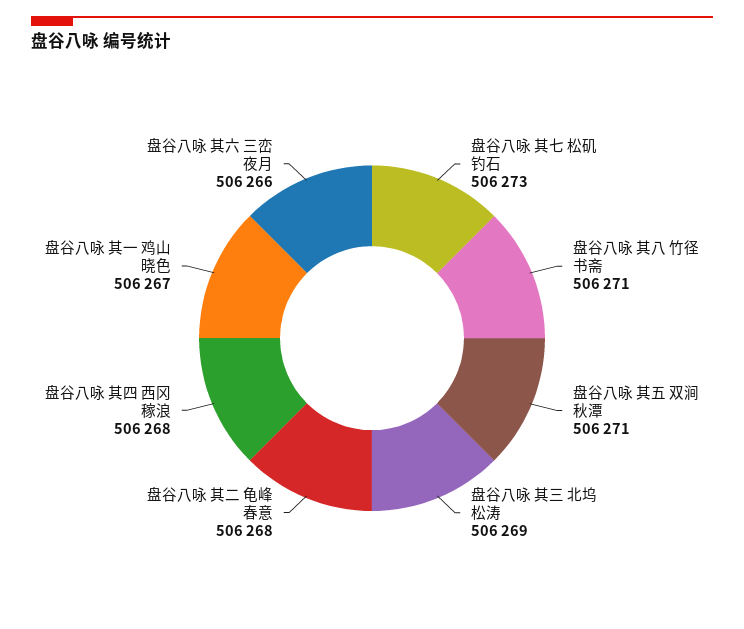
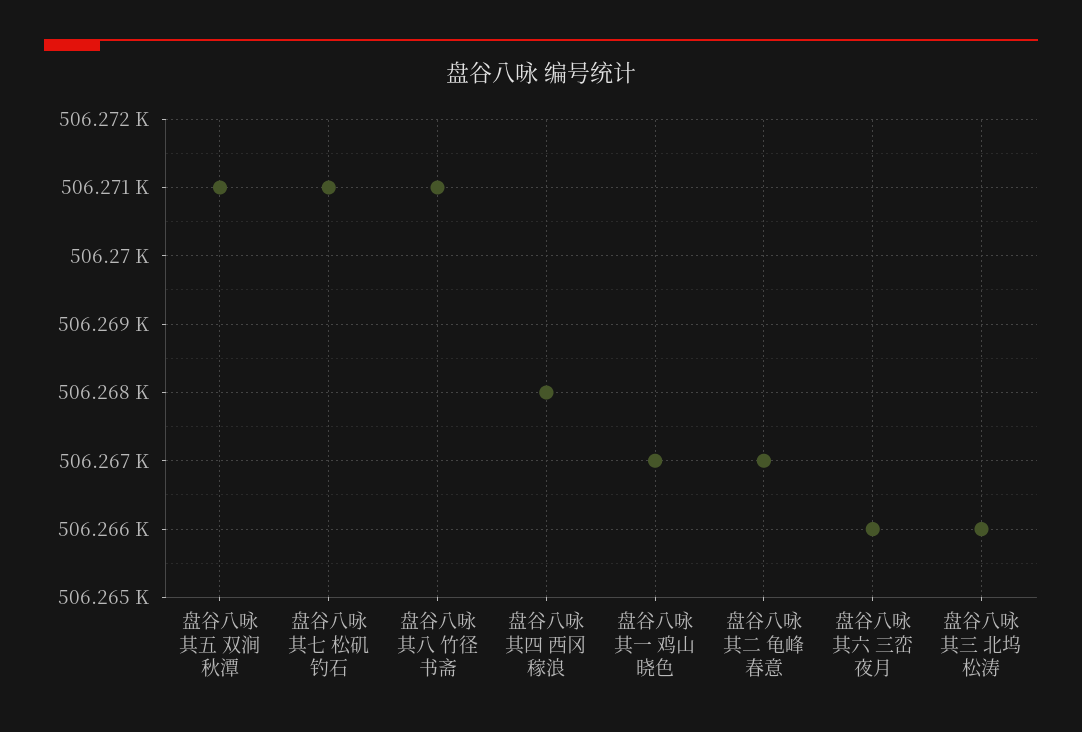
  {
-   "盘谷八咏 其七 松矶钓石": 506273,
+   "盘谷八咏 其七 松矶钓石": 506271,
    "盘谷八咏 其八 竹径书斋": 506271,
    "盘谷八咏 其五 双涧秋潭": 506271,
-   "盘谷八咏 其三 北坞松涛": 506269,
+   "盘谷八咏 其三 北坞松涛": 506266,
-   "盘谷八咏 其二 龟峰春意": 506268,
+   "盘谷八咏 其二 龟峰春意": 506267,
    "盘谷八咏 其四 西冈稼浪": 506268,
    "盘谷八咏 其一 鸡山晓色": 506267,
    "盘谷八咏 其六 三峦夜月": 506266
  }

